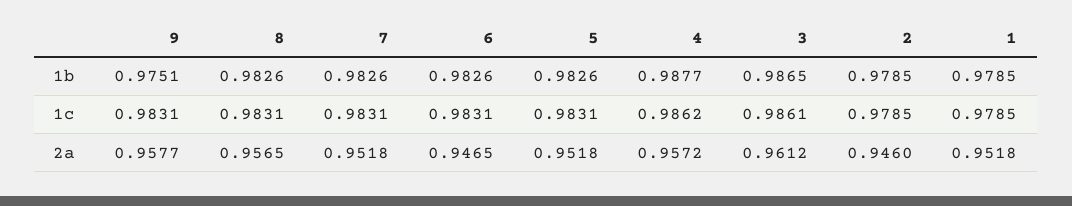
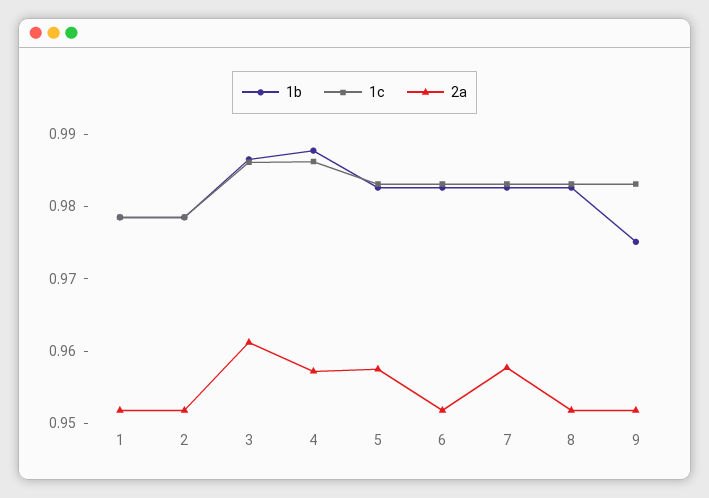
  {
    "1b": {
      "9": 0.9751,
      "8": 0.9826,
      "7": 0.9826,
      "6": 0.9826,
      "5": 0.9826,
      "4": 0.9877,
      "3": 0.9865,
      "2": 0.9785,
      "1": 0.9785
    },
    "1c": {
      "9": 0.9831,
      "8": 0.9831,
      "7": 0.9831,
      "6": 0.9831,
      "5": 0.9831,
      "4": 0.9862,
      "3": 0.9861,
      "2": 0.9785,
      "1": 0.9785
    },
    "2a": {
-     "9": 0.9577,
+     "9": 0.952,
-     "8": 0.9565,
+     "8": 0.952,
-     "7": 0.9518,
+     "7": 0.958,
-     "6": 0.9465,
+     "6": 0.952,
-     "5": 0.9518,
+     "5": 0.958,
      "4": 0.9572,
      "3": 0.9612,
-     "2": 0.946,
+     "2": 0.952,
      "1": 0.9518
    }
  }

